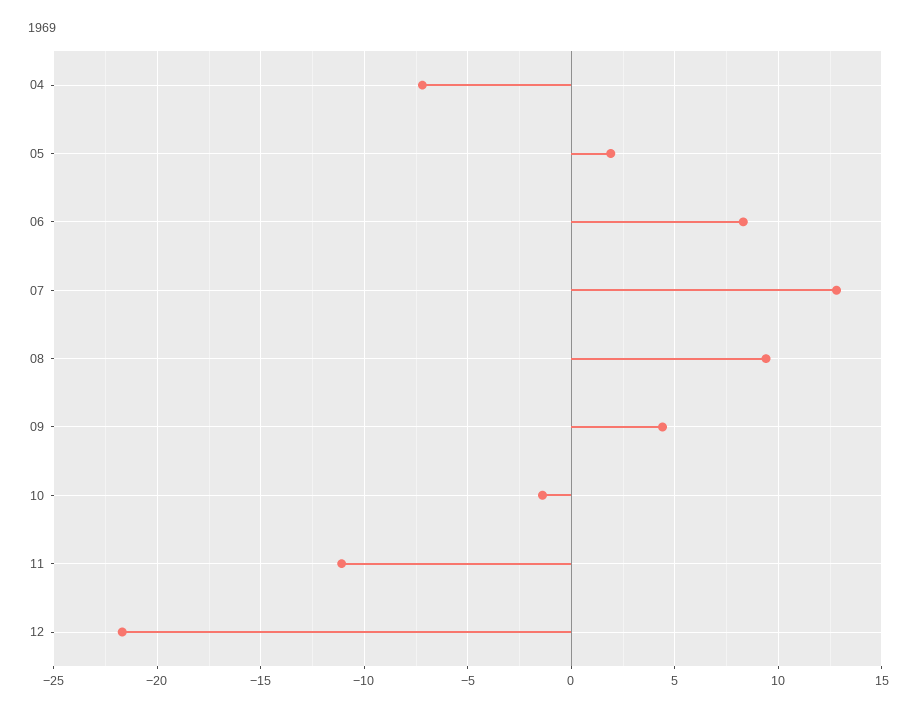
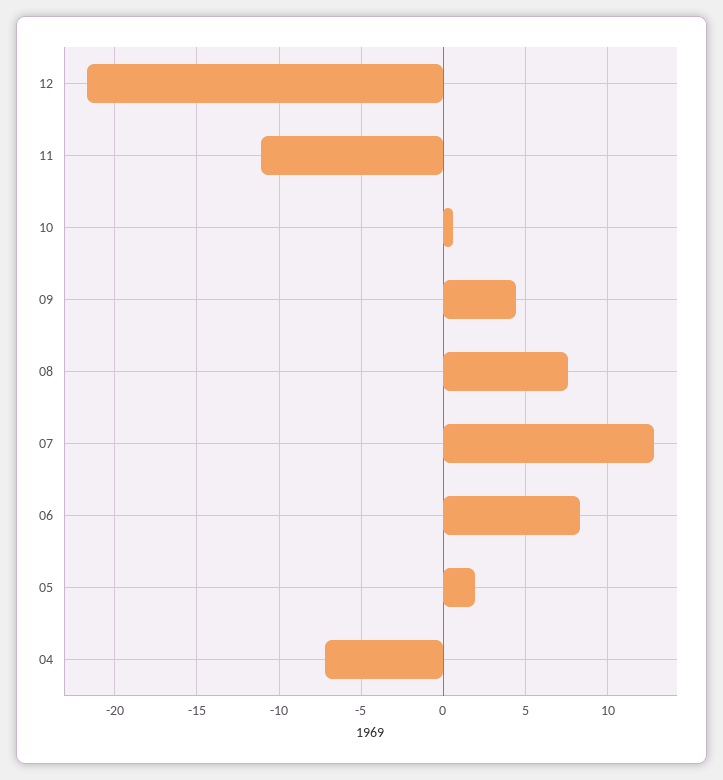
  {
    "04": -7,
    "05": 2,
    "06": 8.5,
    "07": 13,
-   "08": 9.5,
+   "08": 7.5,
    "09": 4.5,
-   "10": -1.5,
+   "10": 0.5,
    "11": -11,
    "12": -21.5
  }

